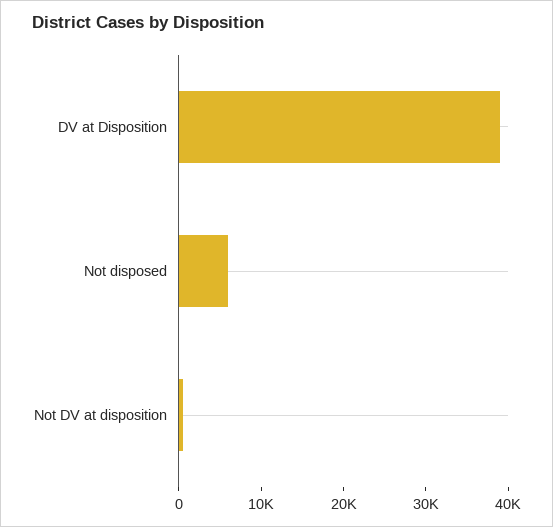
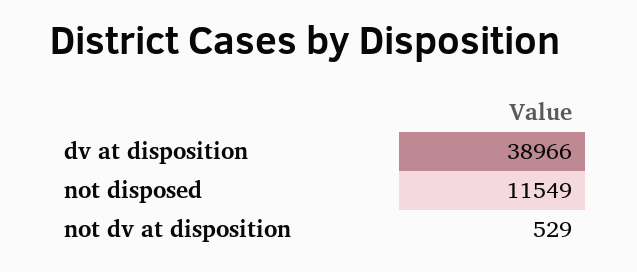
  {
    "DV at Disposition": 38966,
-   "Not disposed": 6000,
+   "Not disposed": 11549,
    "Not DV at disposition": 529
  }

